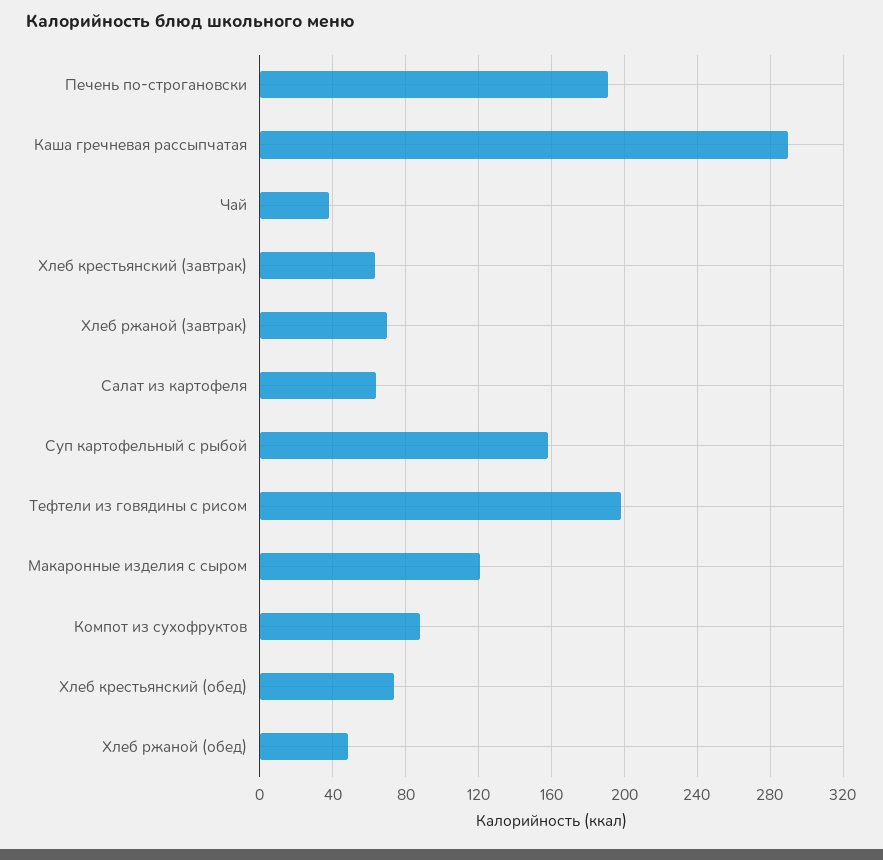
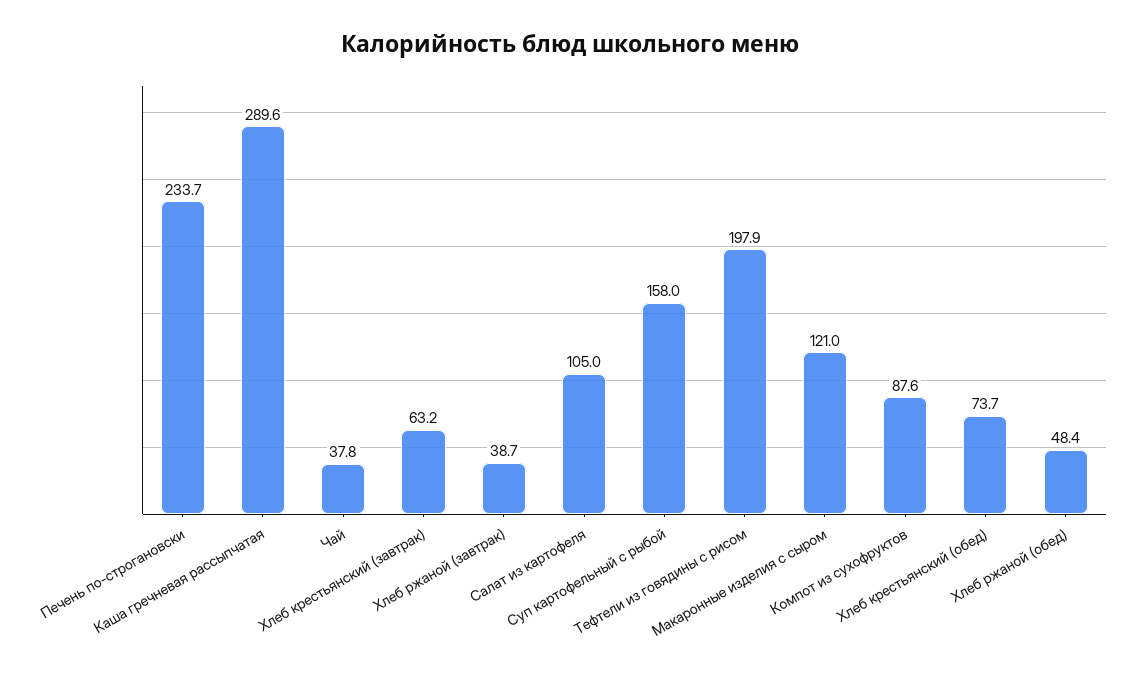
  {
-   "Печень по-строгановски": 190,
+   "Печень по-строгановски": 233.7,
    "Каша гречневая рассыпчатая": 289.6,
    "Чай": 37.8,
    "Хлеб крестьянский (завтрак)": 63.2,
-   "Хлеб ржаной (завтрак)": 70,
+   "Хлеб ржаной (завтрак)": 38.7,
-   "Салат из картофеля": 65,
+   "Салат из картофеля": 105,
    "Суп картофельный с рыбой": 158,
    "Тефтели из говядины с рисом": 197.9,
    "Макаронные изделия с сыром": 121,
    "Компот из сухофруктов": 87.6,
    "Хлеб крестьянский (обед)": 73.7,
    "Хлеб ржаной (обед)": 48.4
  }

